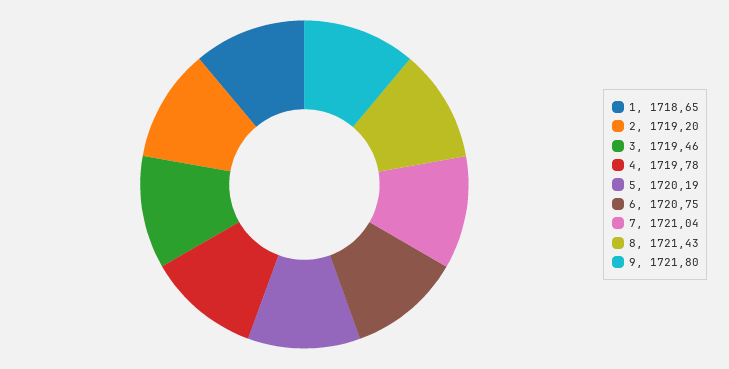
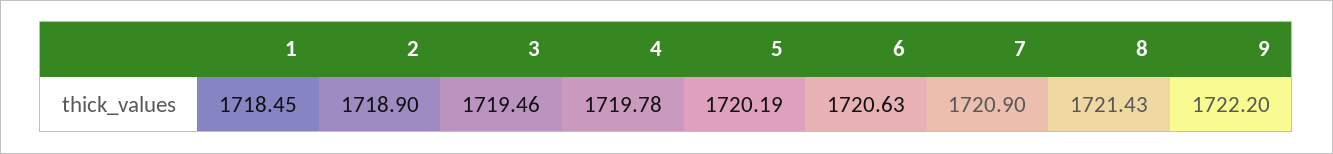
  {
-   "1": 1718.65,
+   "1": 1718.45,
-   "2": 1719.2,
+   "2": 1718.9,
    "3": 1719.46,
    "4": 1719.78,
    "5": 1720.19,
-   "6": 1720.75,
+   "6": 1720.63,
-   "7": 1721.04,
+   "7": 1720.9,
    "8": 1721.43,
-   "9": 1721.8
+   "9": 1722.2
  }

